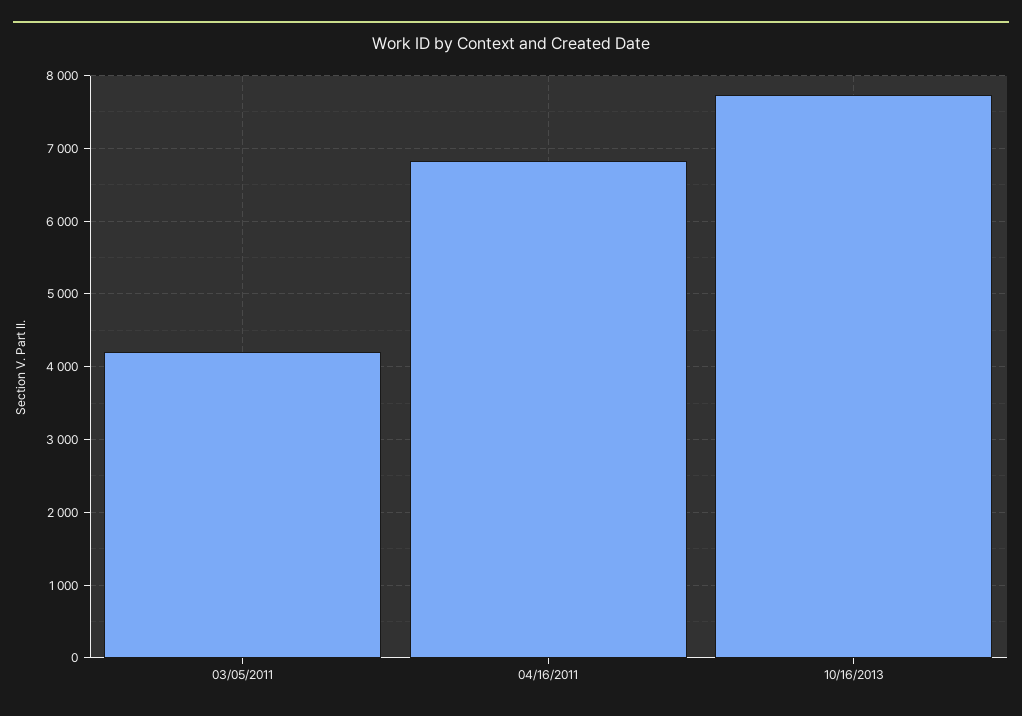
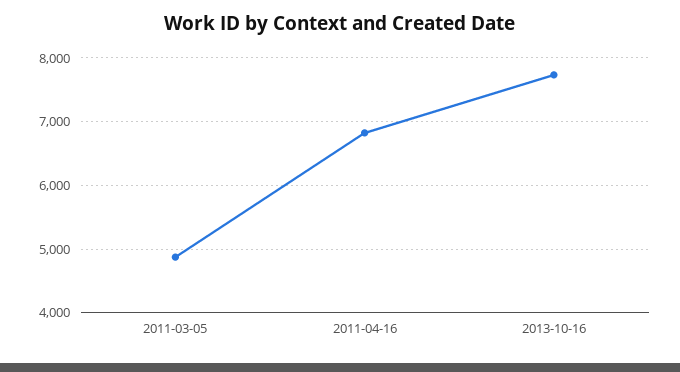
  {
-   "03/05/2011": 4200,
+   "03/05/2011": 4900,
    "04/16/2011": 6800,
    "10/16/2013": 7700
  }

